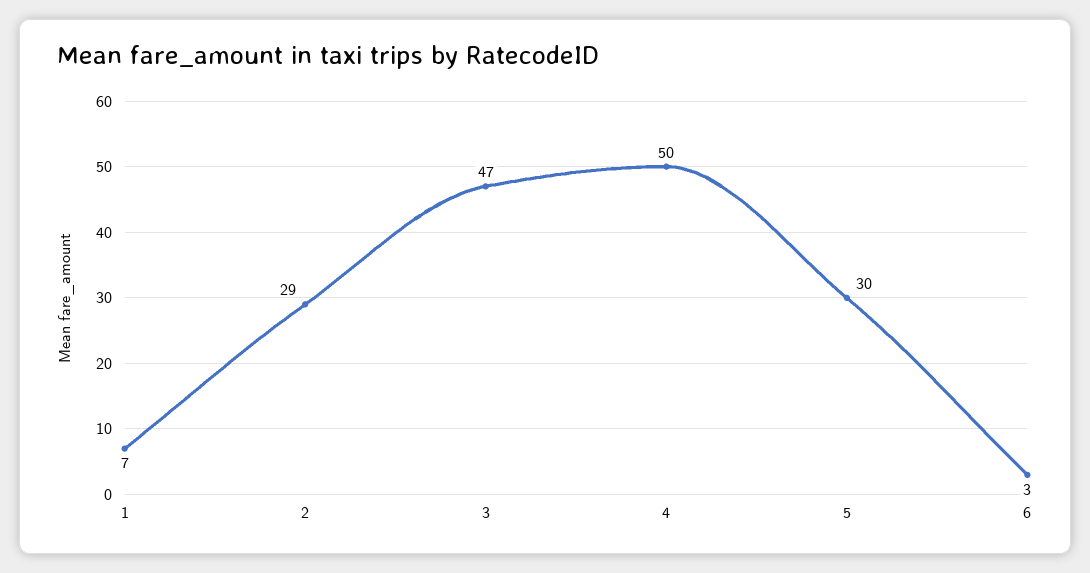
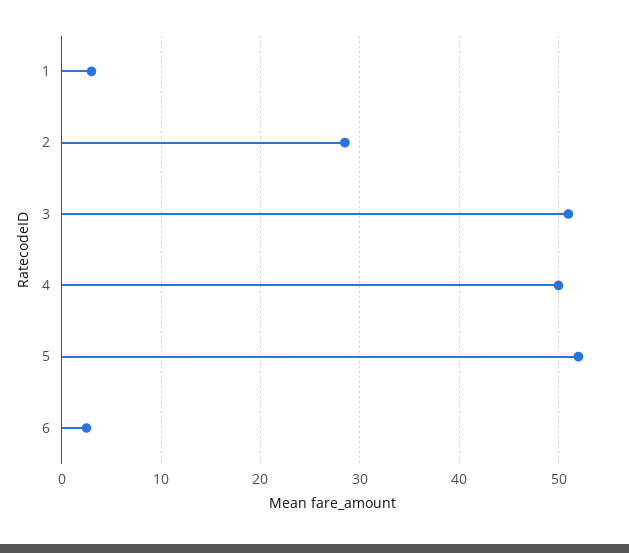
  {
-   "1": 7,
+   "1": 3,
    "2": 29,
-   "3": 47,
+   "3": 51,
    "4": 50,
-   "5": 30,
+   "5": 52,
    "6": 3
  }

